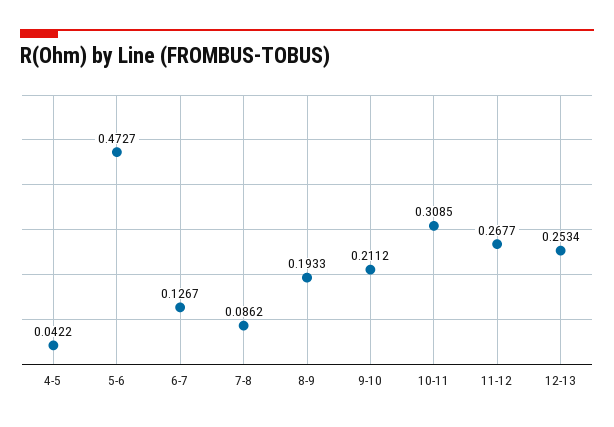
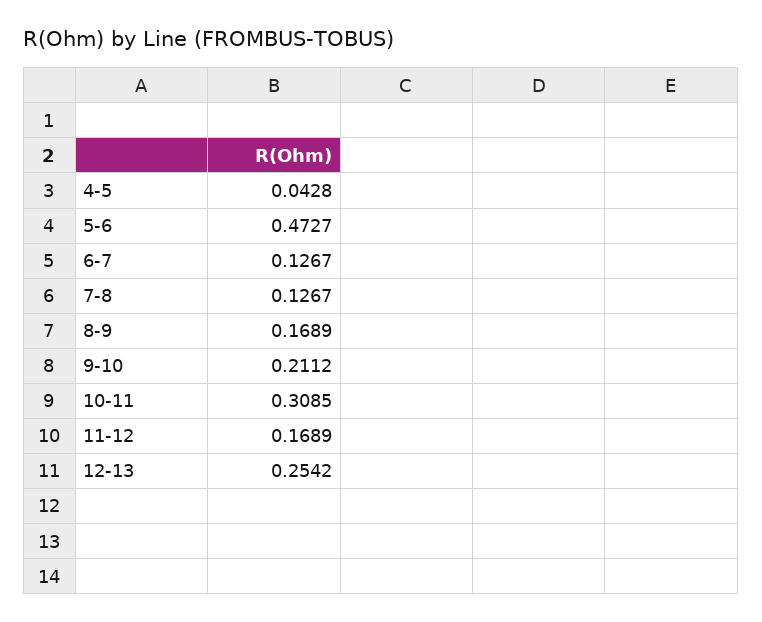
  {
-   "4-5": 0.0422,
+   "4-5": 0.0428,
    "5-6": 0.4727,
    "6-7": 0.1267,
-   "7-8": 0.0862,
+   "7-8": 0.1267,
-   "8-9": 0.1933,
+   "8-9": 0.1689,
    "9-10": 0.2112,
    "10-11": 0.3085,
-   "11-12": 0.2677,
+   "11-12": 0.1689,
-   "12-13": 0.2534
+   "12-13": 0.2542
  }

